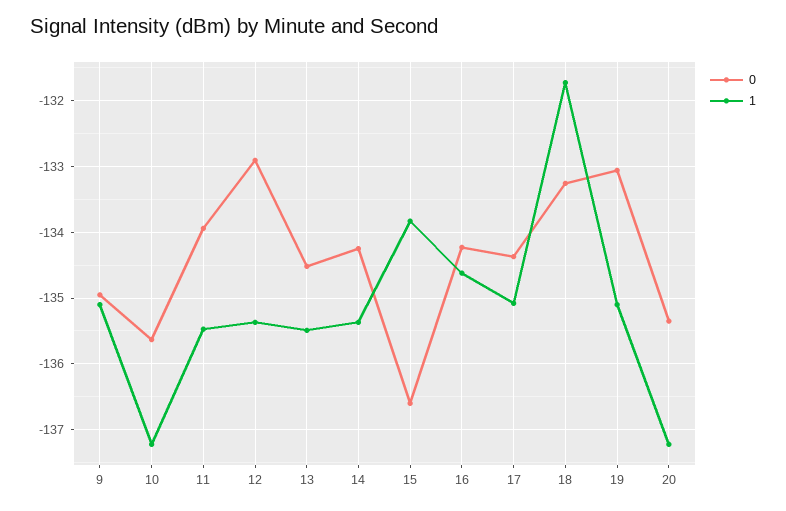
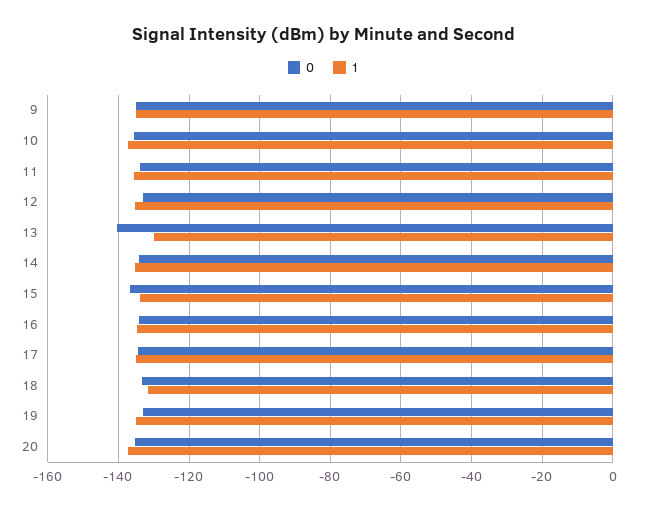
  {
    "0": {
      "9": -135,
      "10": -135.6,
      "11": -133.9,
      "12": -132.9,
-     "13": -134.5,
+     "13": -140,
      "14": -134.3,
      "15": -136.6,
      "16": -134.2,
      "17": -134.4,
      "18": -133.3,
      "19": -133.1,
      "20": -135.4
    },
    "1": {
      "9": -135.1,
      "10": -137.2,
      "11": -135.5,
      "12": -135.4,
-     "13": -135.5,
+     "13": -130,
      "14": -135.4,
      "15": -133.8,
      "16": -134.6,
      "17": -135.1,
      "18": -131.7,
      "19": -135.1,
      "20": -137.2
    }
  }

